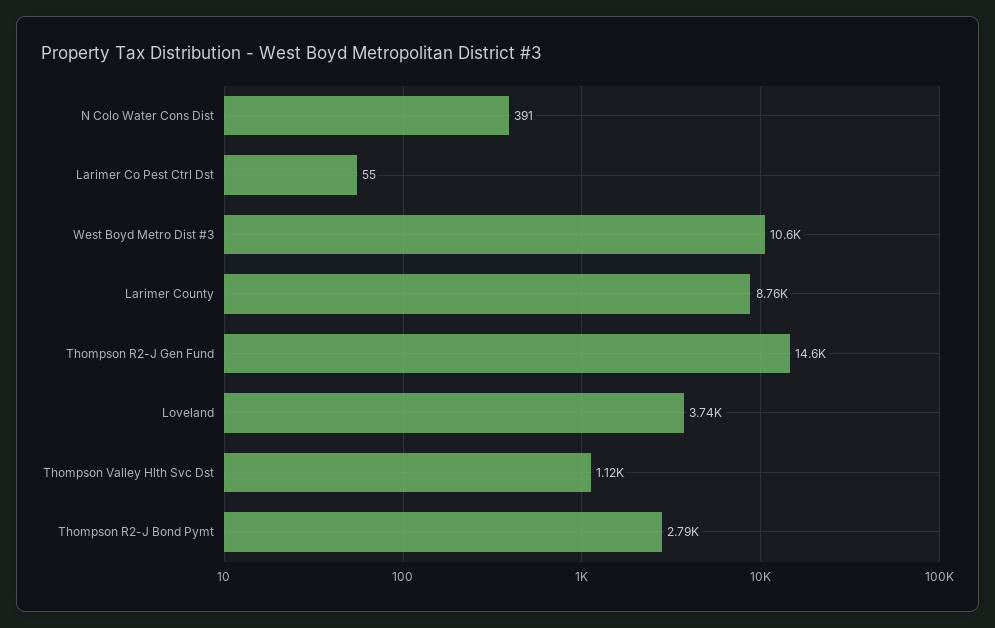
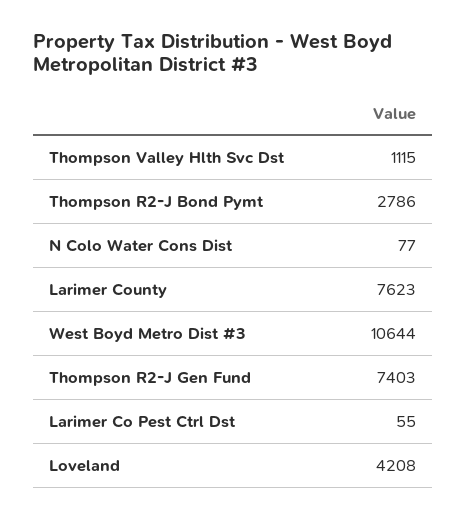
  {
-   "N Colo Water Cons Dist": 391,
+   "N Colo Water Cons Dist": 77,
    "Larimer Co Pest Ctrl Dst": 55,
    "West Boyd Metro Dist #3": 10644,
-   "Larimer County": 8760,
+   "Larimer County": 7623,
-   "Thompson R2-J Gen Fund": 14600,
+   "Thompson R2-J Gen Fund": 7403,
-   "Loveland": 3740,
+   "Loveland": 4208,
    "Thompson Valley Hlth Svc Dst": 1115,
    "Thompson R2-J Bond Pymt": 2786
  }

